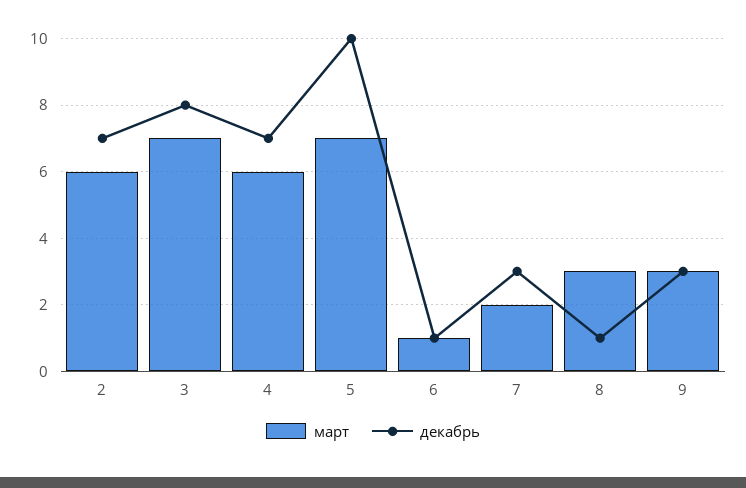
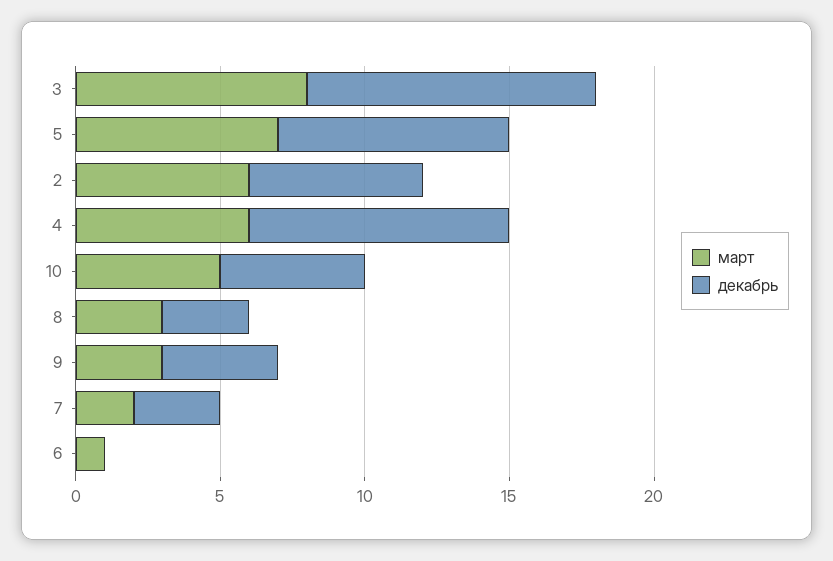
  {
    "март": {
      "2": 6,
-     "3": 7,
+     "3": 8,
      "4": 6,
      "5": 7,
      "6": 1,
      "7": 2,
      "8": 3,
-     "9": 3
+     "9": 3,
+     "10": 5
    },
    "декабрь": {
-     "2": 7,
+     "2": 6,
-     "3": 8,
+     "3": 10,
-     "4": 7,
+     "4": 9,
-     "5": 10,
+     "5": 8,
-     "6": 1,
+     "6": 0,
      "7": 3,
-     "8": 1,
+     "8": 3,
-     "9": 3
+     "9": 4,
+     "10": 5
    }
  }

